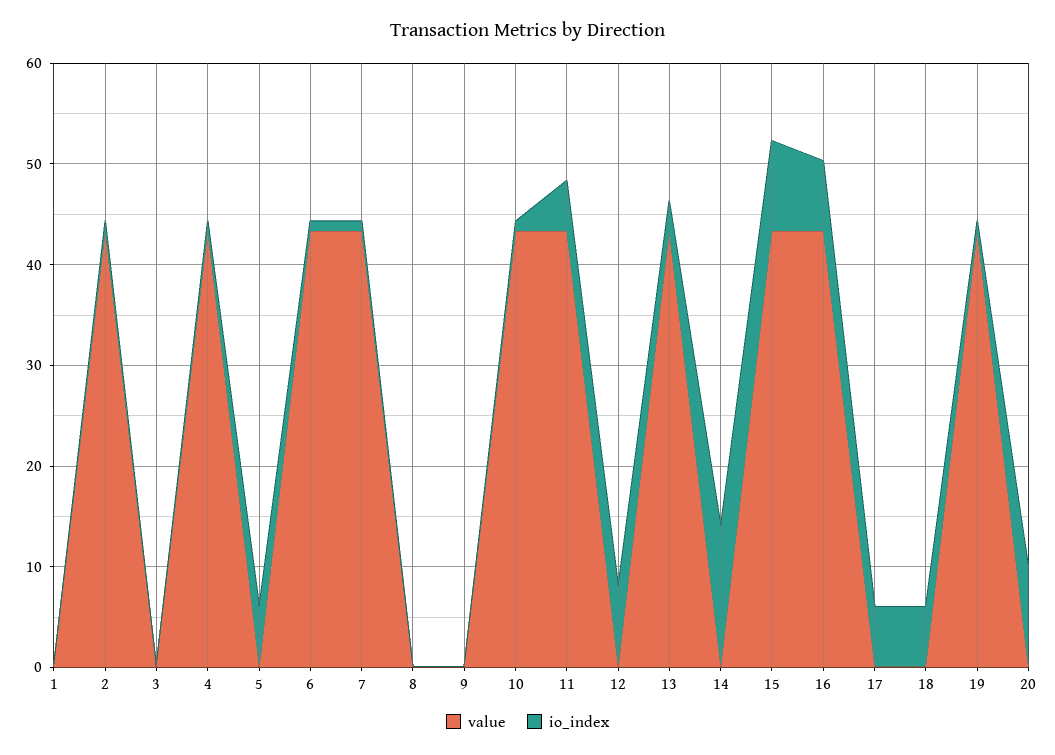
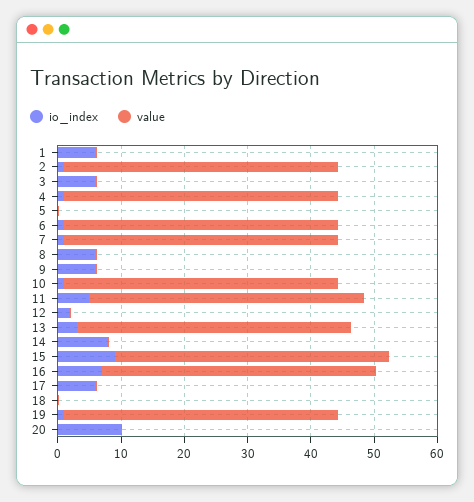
  {
    "value": {
      "1": 0,
      "2": 44,
      "3": 0,
      "4": 44,
      "5": 0,
      "6": 44,
      "7": 44,
      "8": 0,
      "9": 0,
      "10": 44,
      "11": 44,
      "12": 0,
      "13": 44,
      "14": 0,
      "15": 44,
      "16": 44,
      "17": 0,
      "18": 0,
      "19": 44,
      "20": 0
    },
    "io_index": {
-     "1": 0,
+     "1": 6,
      "2": 2,
-     "3": 0,
+     "3": 6,
      "4": 2,
-     "5": 6,
+     "5": 0,
      "6": 2,
      "7": 2,
-     "8": 0,
+     "8": 6,
-     "9": 0,
+     "9": 6,
      "10": 2,
      "11": 6,
-     "12": 8,
+     "12": 2,
      "13": 4,
-     "14": 14,
+     "14": 8,
      "15": 10,
      "16": 8,
      "17": 6,
-     "18": 6,
+     "18": 0,
      "19": 2,
      "20": 10
    }
  }

